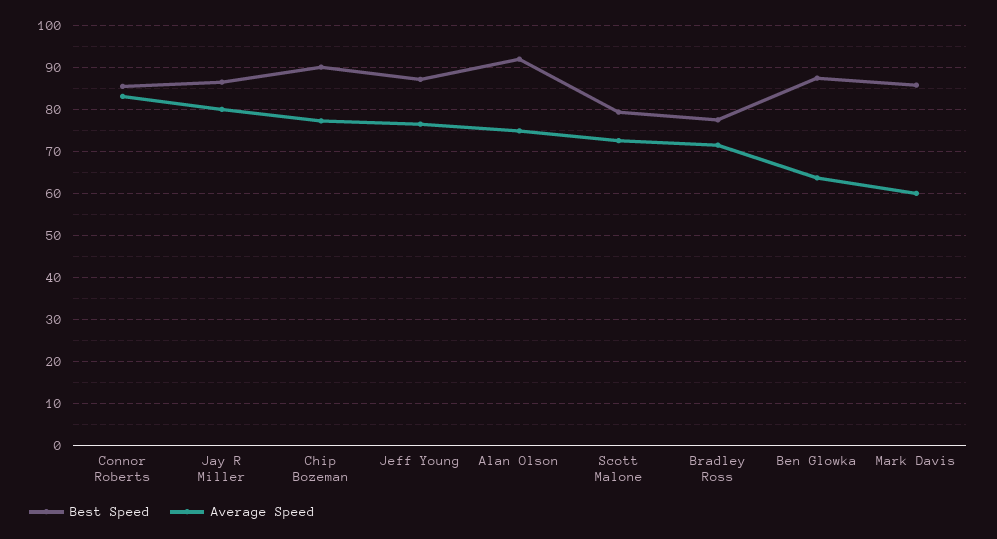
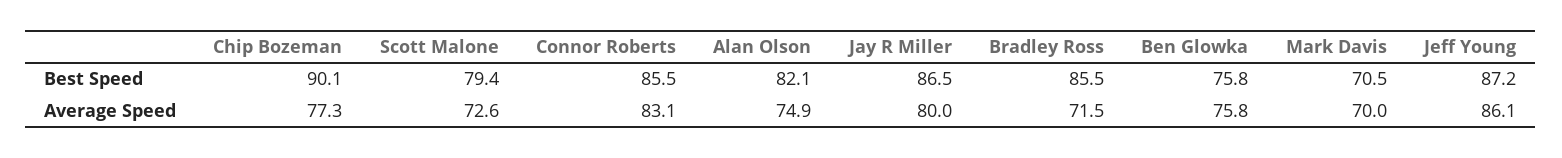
  {
    "Best Speed": {
      "Connor Roberts": 85.5,
      "Jay R Miller": 86.5,
      "Chip Bozeman": 90.1,
      "Jeff Young": 87.2,
-     "Alan Olson": 92,
+     "Alan Olson": 82.1,
      "Scott Malone": 79.4,
-     "Bradley Ross": 78,
+     "Bradley Ross": 85.5,
-     "Ben Glowka": 88,
+     "Ben Glowka": 75.8,
-     "Mark Davis": 86
+     "Mark Davis": 70.5
    },
    "Average Speed": {
      "Connor Roberts": 83.1,
      "Jay R Miller": 80,
      "Chip Bozeman": 77.3,
-     "Jeff Young": 76,
+     "Jeff Young": 86.1,
      "Alan Olson": 74.9,
      "Scott Malone": 72.6,
      "Bradley Ross": 71.5,
-     "Ben Glowka": 64,
+     "Ben Glowka": 75.8,
-     "Mark Davis": 60
+     "Mark Davis": 70
    }
  }

